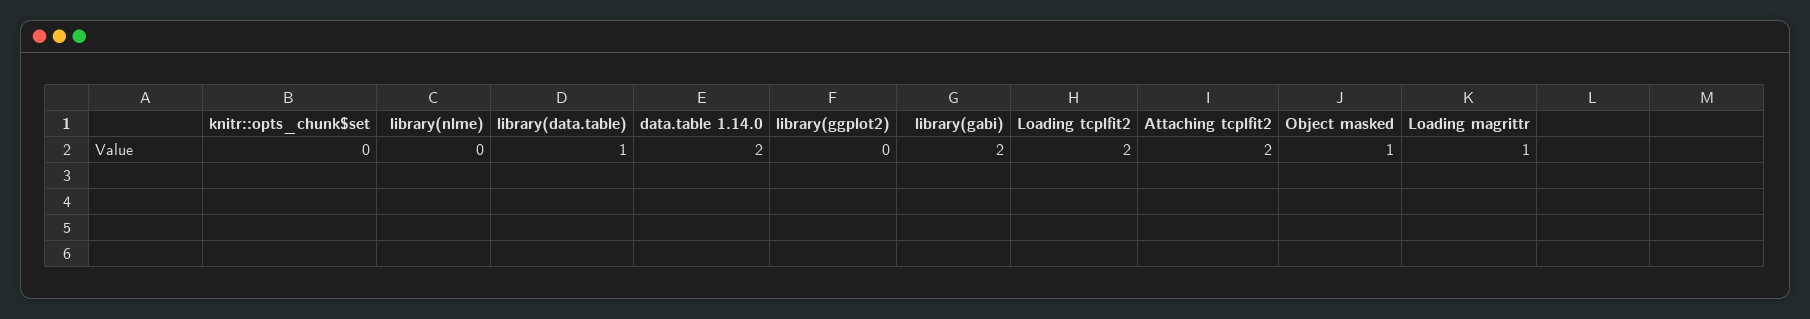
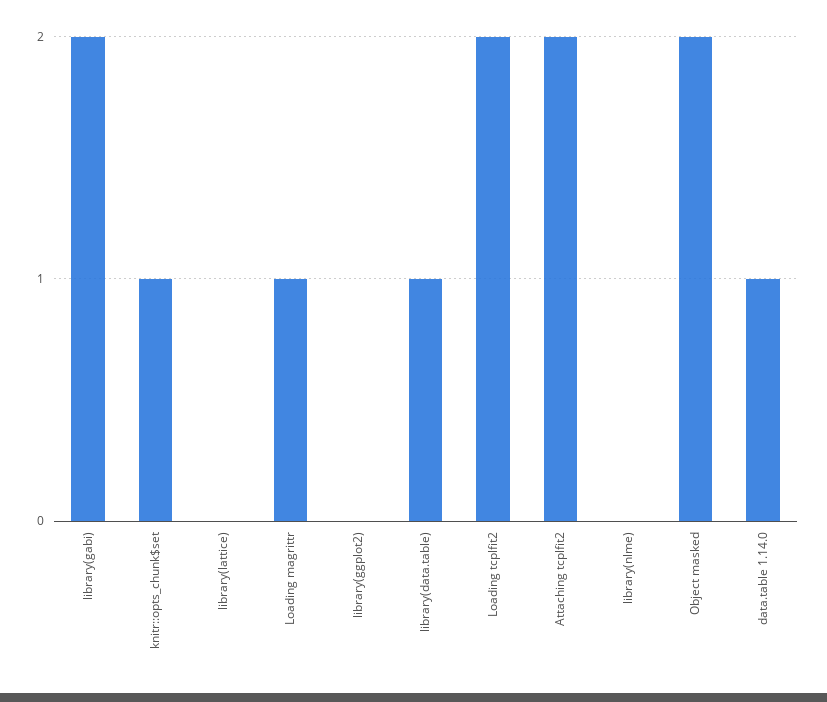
  {
-   "knitr::opts_chunk$set": 0,
+   "knitr::opts_chunk$set": 1,
    "library(nlme)": 0,
    "library(data.table)": 1,
-   "data.table 1.14.0": 2,
+   "data.table 1.14.0": 1,
    "library(ggplot2)": 0,
    "library(gabi)": 2,
    "Loading tcplfit2": 2,
    "Attaching tcplfit2": 2,
-   "Object masked": 1,
+   "Object masked": 2,
-   "Loading magrittr": 1
+   "Loading magrittr": 1,
+   "library(lattice)": 0
  }

